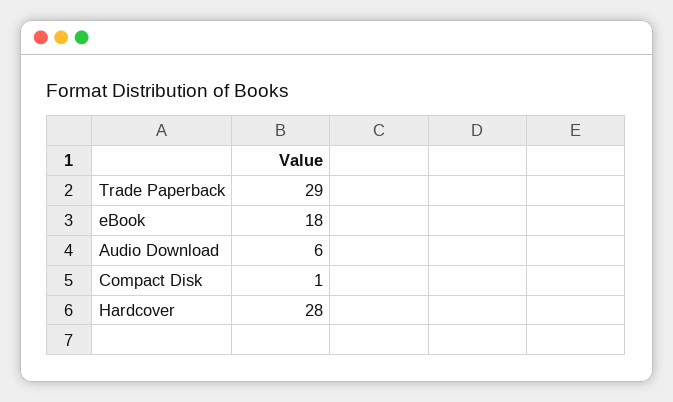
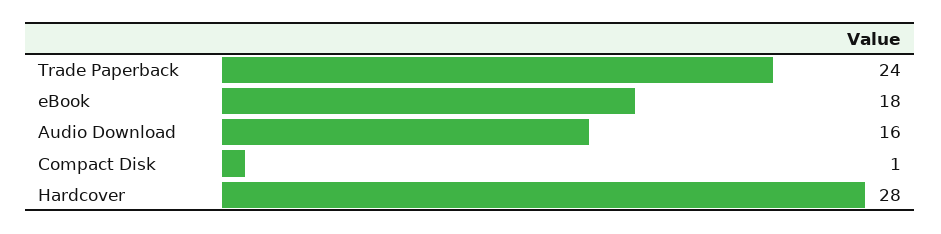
  {
-   "Trade Paperback": 29,
+   "Trade Paperback": 24,
    "eBook": 18,
-   "Audio Download": 6,
+   "Audio Download": 16,
    "Compact Disk": 1,
    "Hardcover": 28
  }

